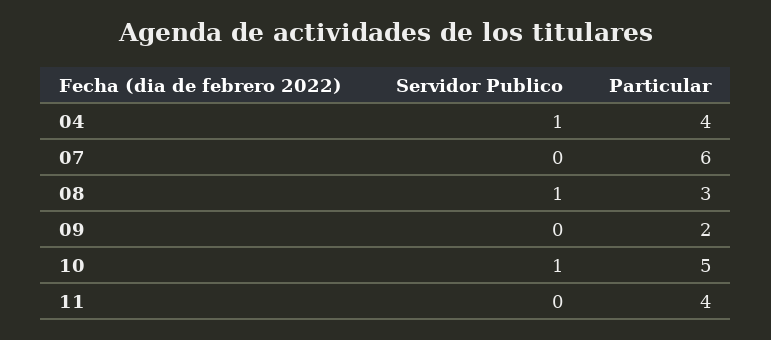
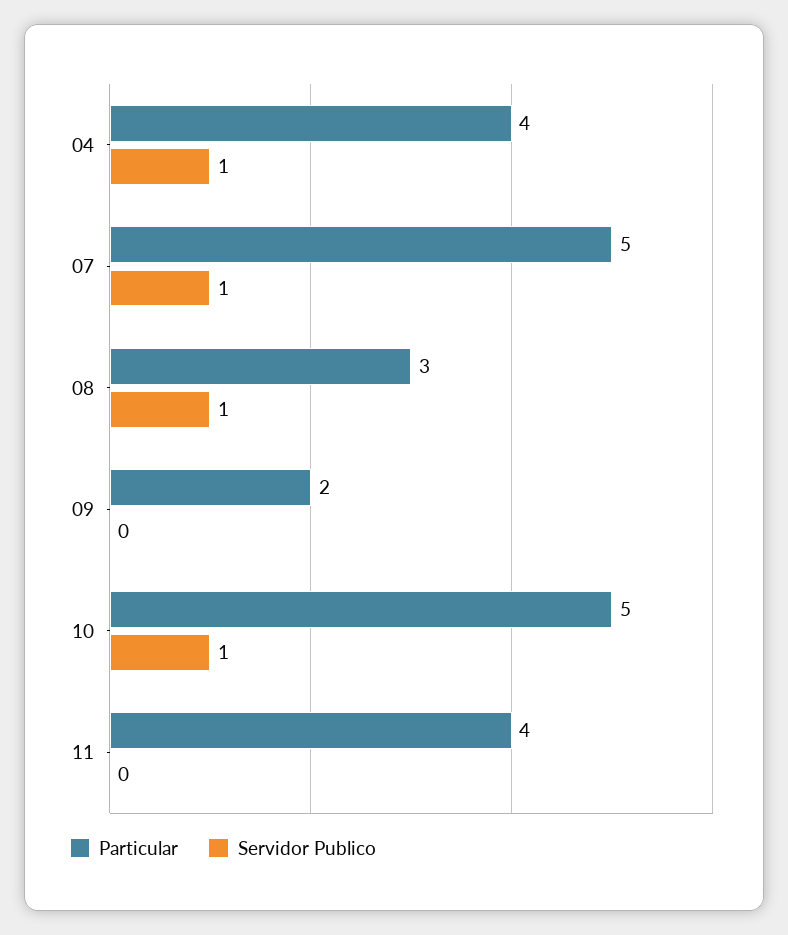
  {
    "Servidor Publico": {
      "04": 1,
-     "07": 0,
+     "07": 1,
      "08": 1,
      "09": 0,
      "10": 1,
      "11": 0
    },
    "Particular": {
      "04": 4,
-     "07": 6,
+     "07": 5,
      "08": 3,
      "09": 2,
      "10": 5,
      "11": 4
    }
  }

